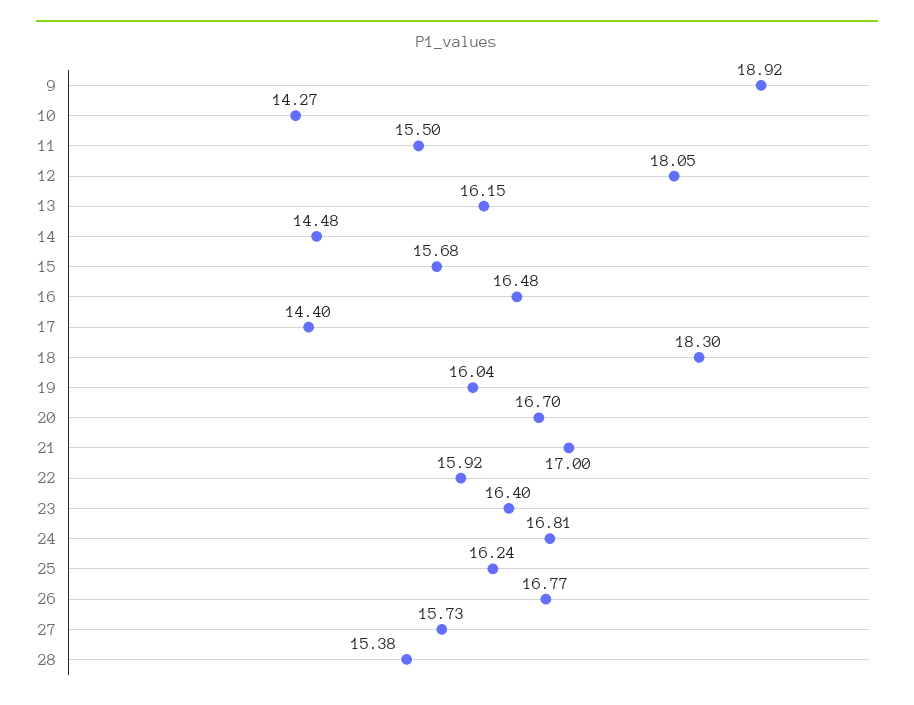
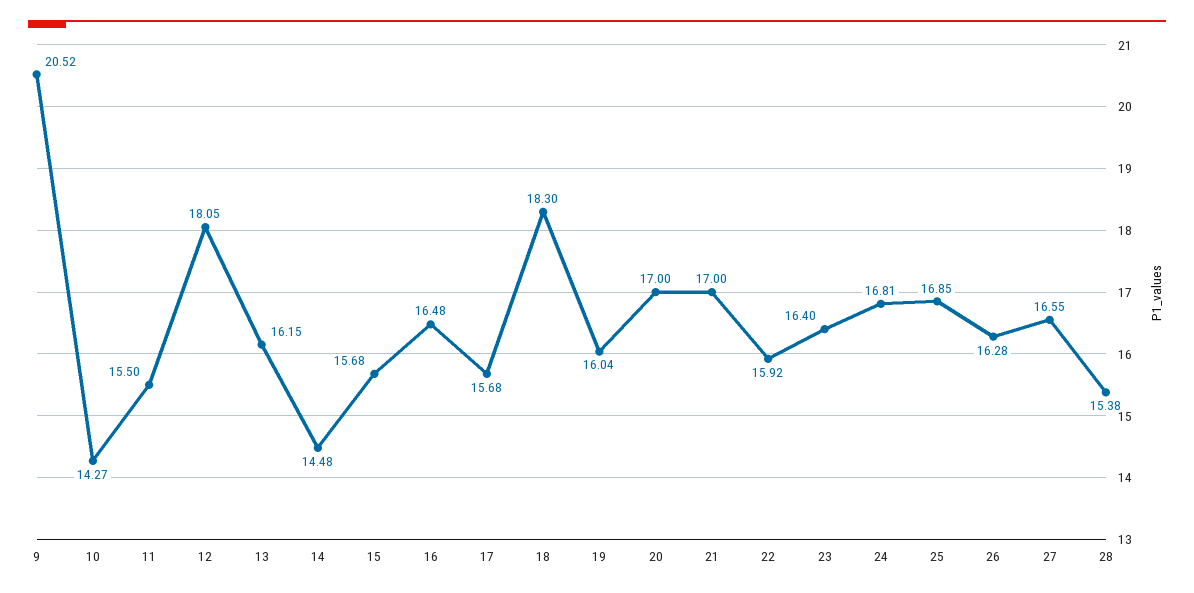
  {
-   "9": 18.92,
+   "9": 20.52,
    "10": 14.27,
    "11": 15.5,
    "12": 18.05,
    "13": 16.15,
    "14": 14.48,
    "15": 15.68,
    "16": 16.48,
-   "17": 14.4,
+   "17": 15.68,
    "18": 18.3,
    "19": 16.04,
-   "20": 16.7,
+   "20": 17,
    "21": 17,
    "22": 15.92,
    "23": 16.4,
    "24": 16.81,
-   "25": 16.24,
+   "25": 16.85,
-   "26": 16.77,
+   "26": 16.28,
-   "27": 15.73,
+   "27": 16.55,
    "28": 15.38
  }

